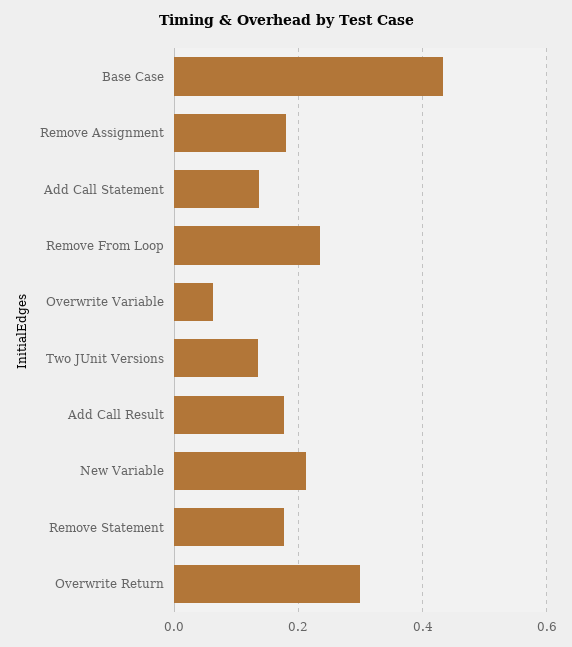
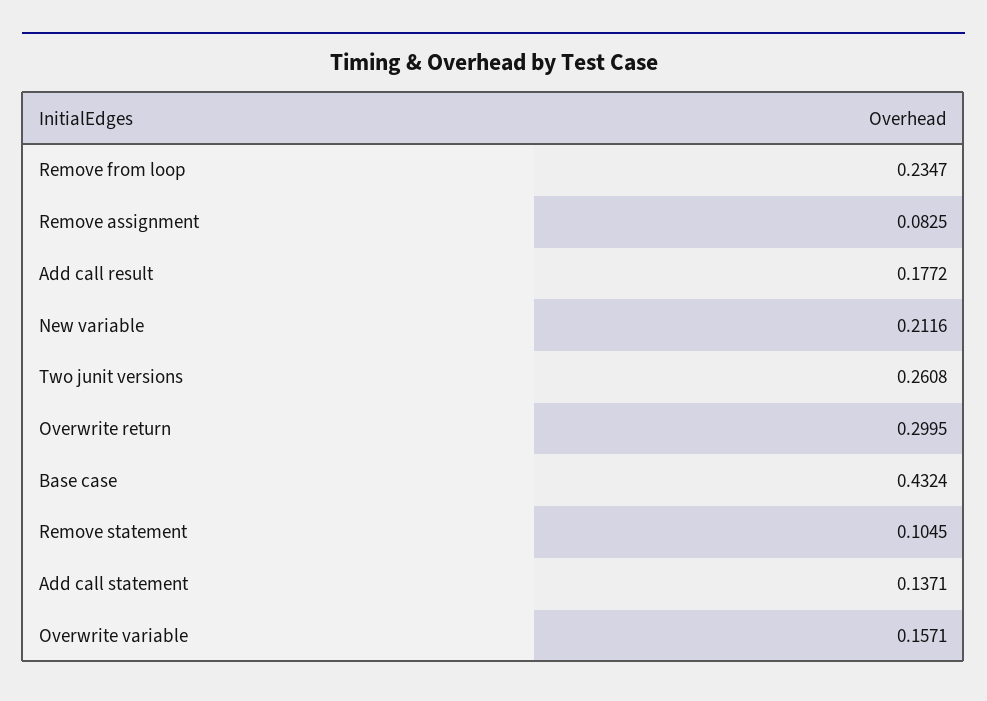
  {
    "Base Case": 0.4324,
-   "Remove Assignment": 0.18,
+   "Remove Assignment": 0.0825,
    "Add Call Statement": 0.1371,
    "Remove From Loop": 0.2347,
-   "Overwrite Variable": 0.06,
+   "Overwrite Variable": 0.1571,
-   "Two JUnit Versions": 0.14,
+   "Two JUnit Versions": 0.2608,
    "Add Call Result": 0.1772,
    "New Variable": 0.2116,
-   "Remove Statement": 0.18,
+   "Remove Statement": 0.1045,
    "Overwrite Return": 0.2995
  }

